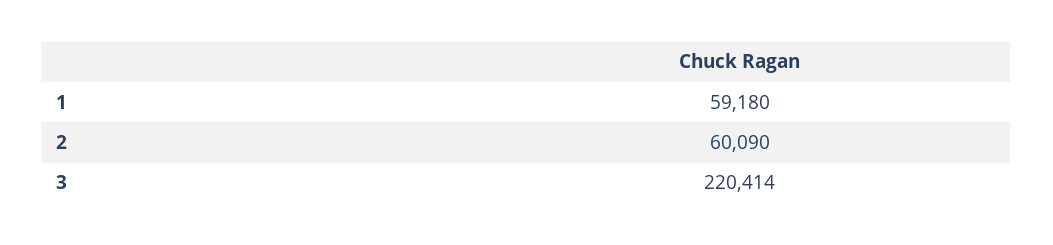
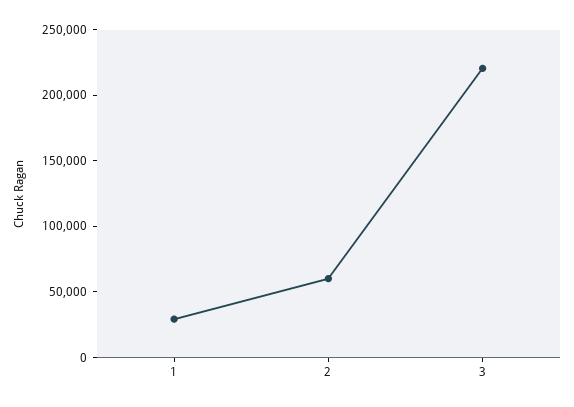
  {
-   "1": 59180,
+   "1": 30000,
    "2": 60090,
    "3": 220414
  }

